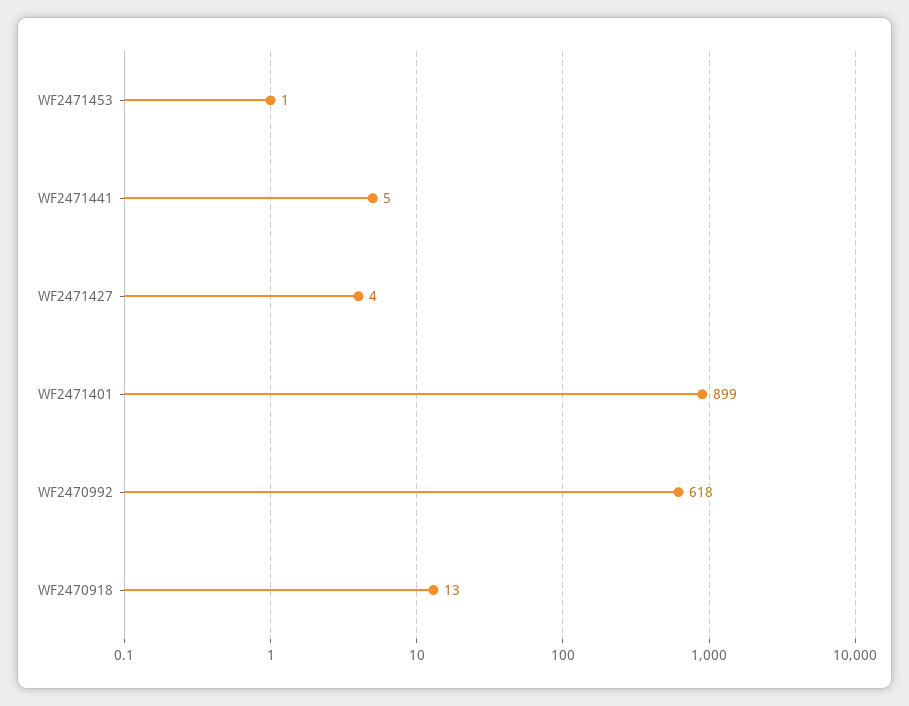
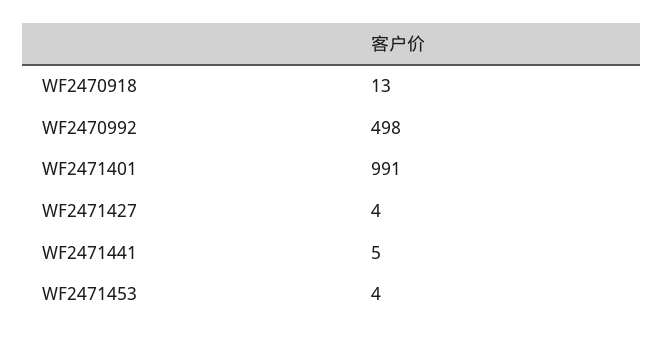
  {
-   "WF2471453": 1,
+   "WF2471453": 4,
    "WF2471441": 5,
    "WF2471427": 4,
-   "WF2471401": 899,
+   "WF2471401": 991,
-   "WF2470992": 618,
+   "WF2470992": 498,
    "WF2470918": 13
  }

